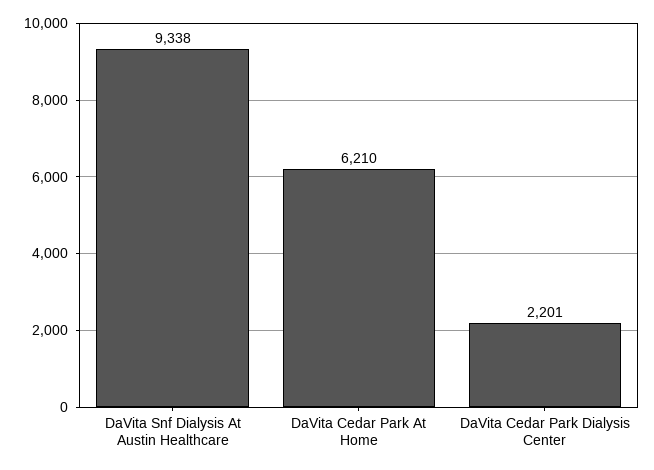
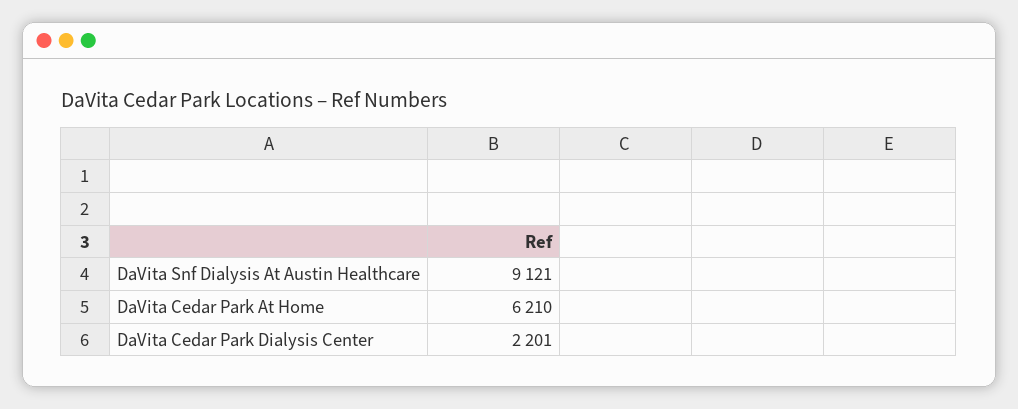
  {
-   "DaVita Snf Dialysis At Austin Healthcare": 9338,
+   "DaVita Snf Dialysis At Austin Healthcare": 9121,
    "DaVita Cedar Park At Home": 6210,
    "DaVita Cedar Park Dialysis Center": 2201
  }

